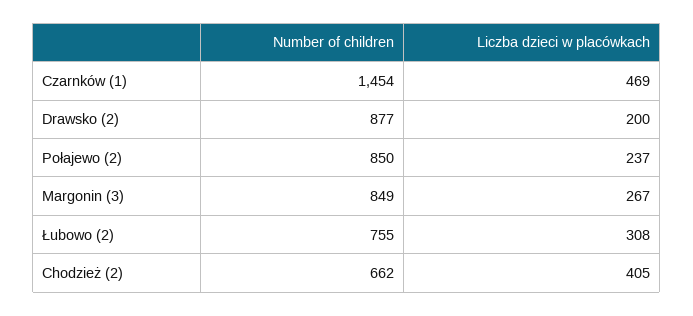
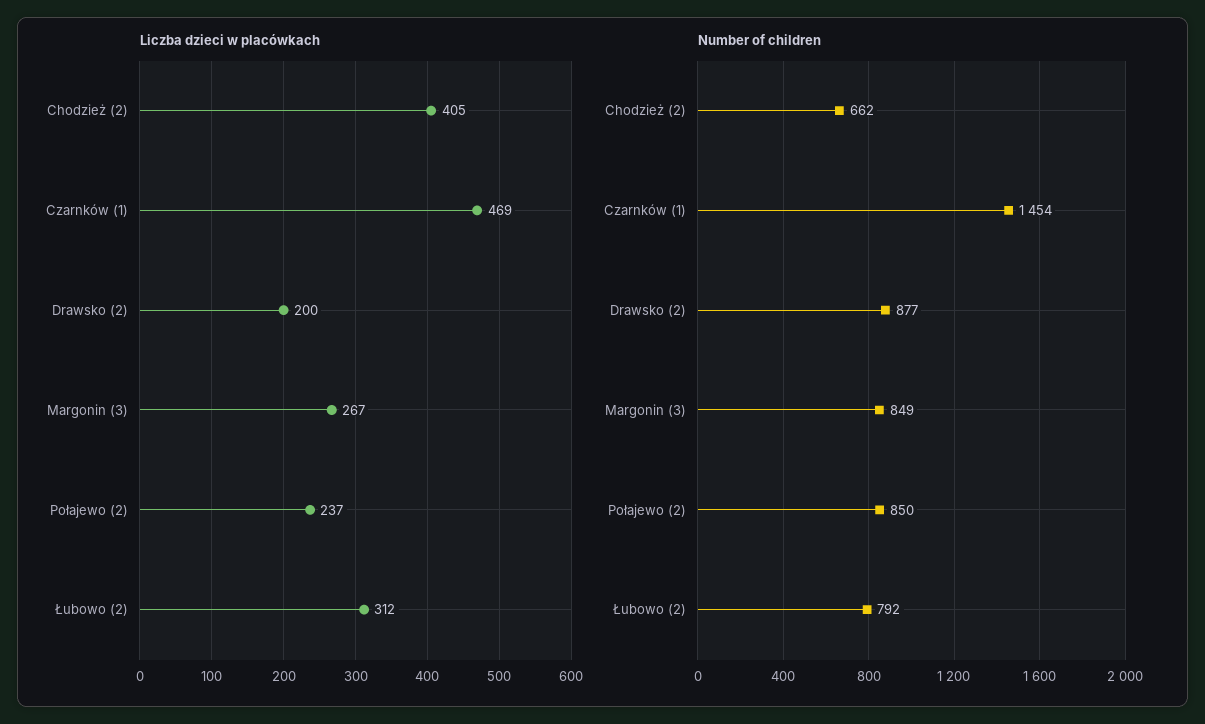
  {
    "Number of children": {
      "Czarnków (1)": 1454,
      "Drawsko (2)": 877,
      "Połajewo (2)": 850,
      "Margonin (3)": 849,
-     "Łubowo (2)": 755,
+     "Łubowo (2)": 792,
      "Chodzież (2)": 662
    },
    "Liczba dzieci w placówkach": {
      "Czarnków (1)": 469,
      "Drawsko (2)": 200,
      "Połajewo (2)": 237,
      "Margonin (3)": 267,
-     "Łubowo (2)": 308,
+     "Łubowo (2)": 312,
      "Chodzież (2)": 405
    }
  }

